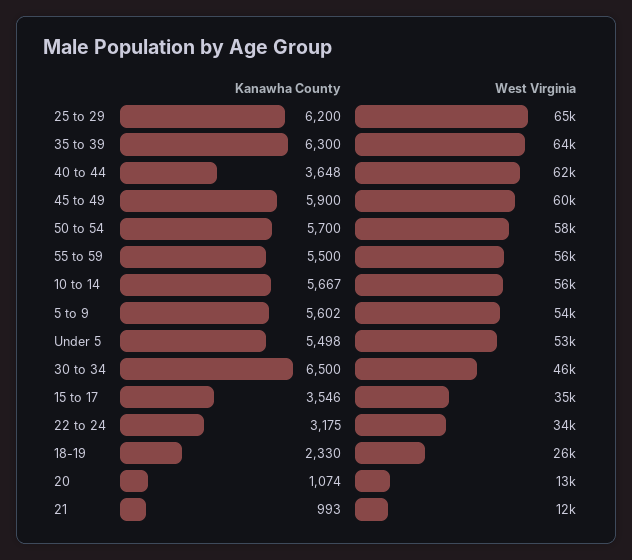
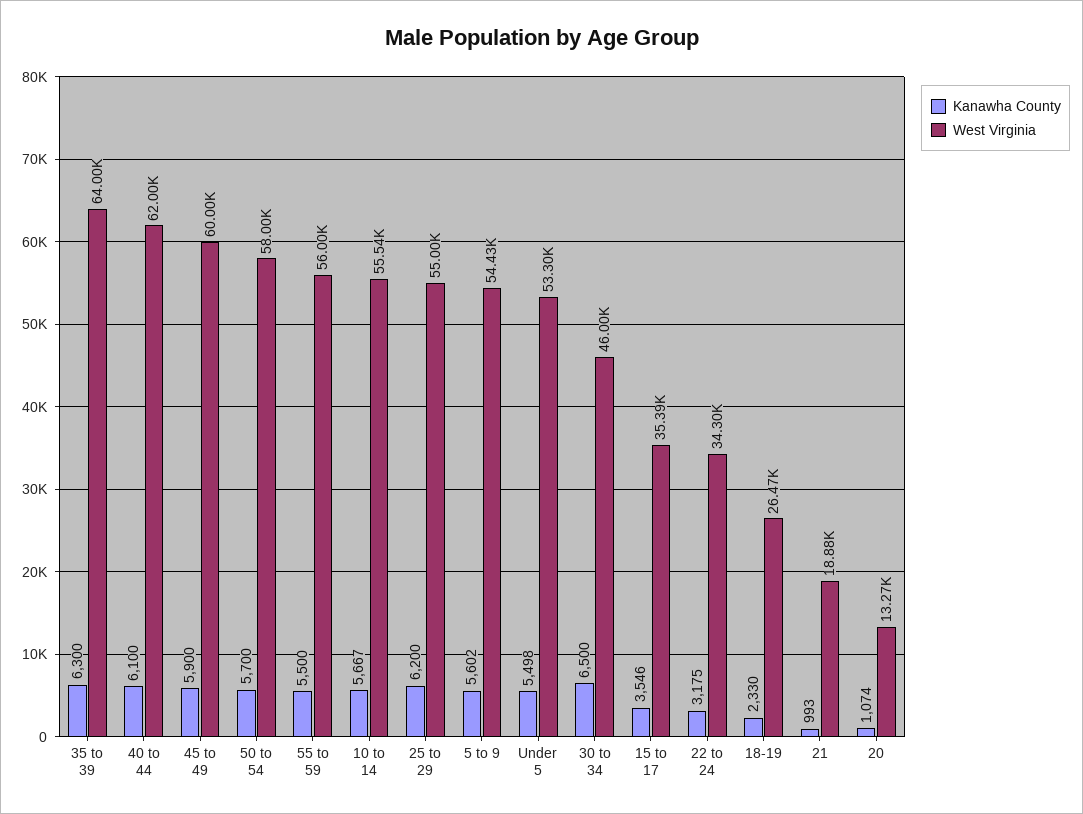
  {
    "Kanawha County": {
      "25 to 29": 6200,
      "35 to 39": 6300,
-     "40 to 44": 3648,
+     "40 to 44": 6100,
      "45 to 49": 5900,
      "50 to 54": 5700,
      "55 to 59": 5500,
      "10 to 14": 5667,
      "5 to 9": 5602,
      "Under 5": 5498,
      "30 to 34": 6500,
      "15 to 17": 3546,
      "22 to 24": 3175,
      "18-19": 2330,
      "20": 1074,
      "21": 993
    },
    "West Virginia": {
-     "25 to 29": 65000,
+     "25 to 29": 55000,
      "35 to 39": 64000,
      "40 to 44": 62000,
      "45 to 49": 60000,
      "50 to 54": 58000,
      "55 to 59": 56000,
      "10 to 14": 55540,
      "5 to 9": 54430,
      "Under 5": 53300,
      "30 to 34": 46000,
      "15 to 17": 35390,
      "22 to 24": 34300,
      "18-19": 26470,
      "20": 13270,
-     "21": 12000
+     "21": 18880
    }
  }

